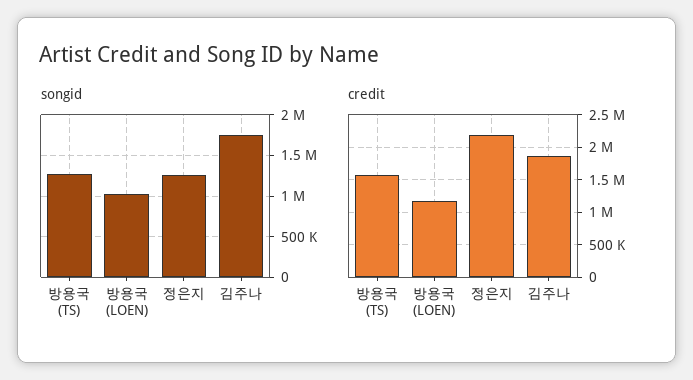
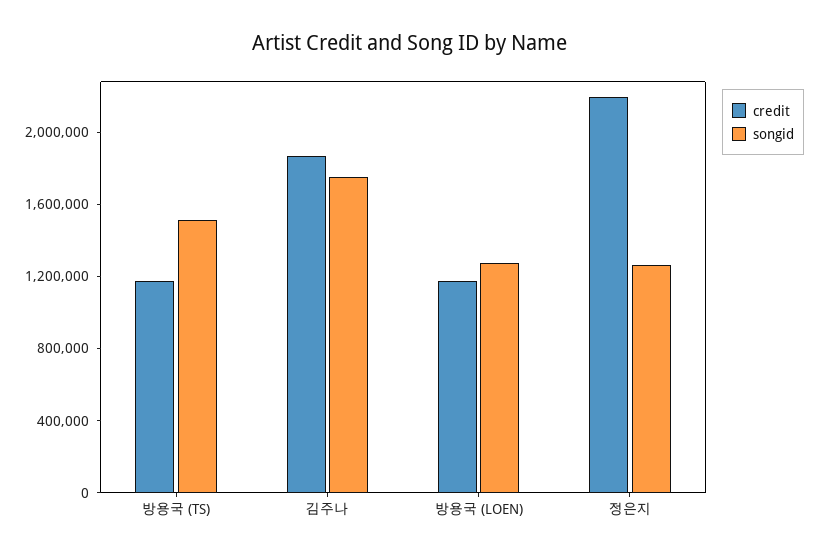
  {
    "songid": {
-     "방용국 (TS)": 1300000,
+     "방용국 (TS)": 1500000,
-     "방용국 (LOEN)": 1000000,
+     "방용국 (LOEN)": 1300000,
      "정은지": 1300000,
      "김주나": 1800000
    },
    "credit": {
-     "방용국 (TS)": 1600000,
+     "방용국 (TS)": 1200000,
      "방용국 (LOEN)": 1200000,
      "정은지": 2200000,
      "김주나": 1900000
    }
  }

